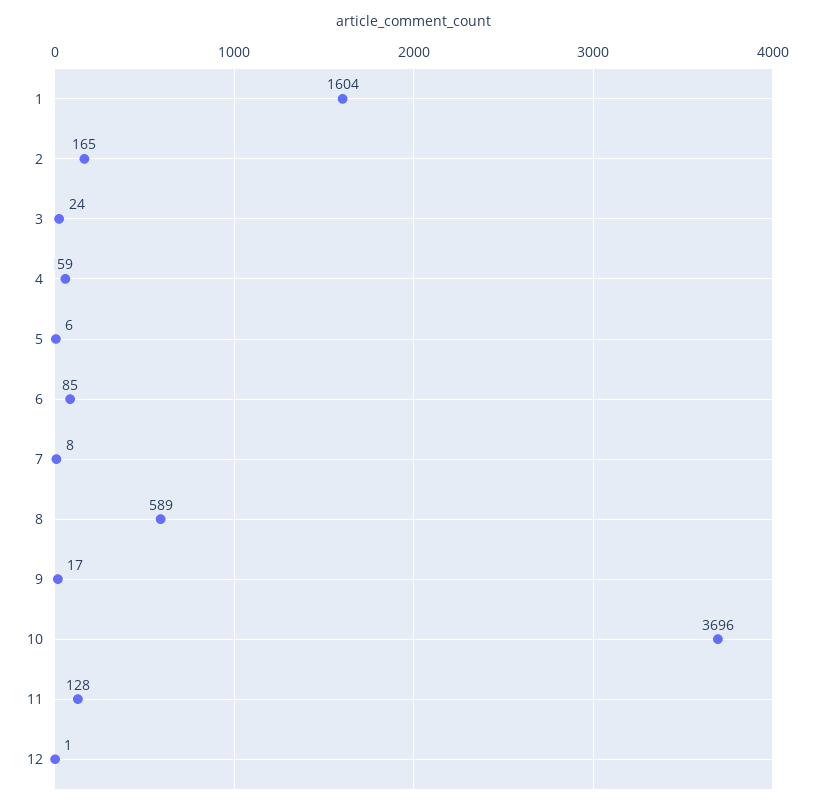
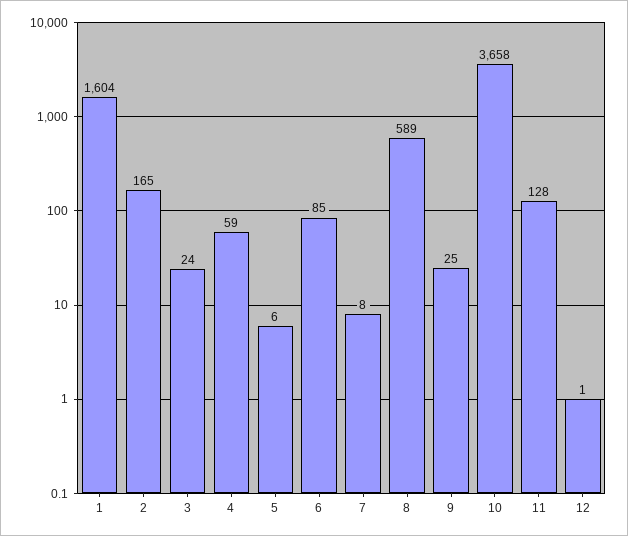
  {
    "1": 1604,
    "2": 165,
    "3": 24,
    "4": 59,
    "5": 6,
    "6": 85,
    "7": 8,
    "8": 589,
-   "9": 17,
+   "9": 25,
-   "10": 3696,
+   "10": 3658,
    "11": 128,
    "12": 1
  }

